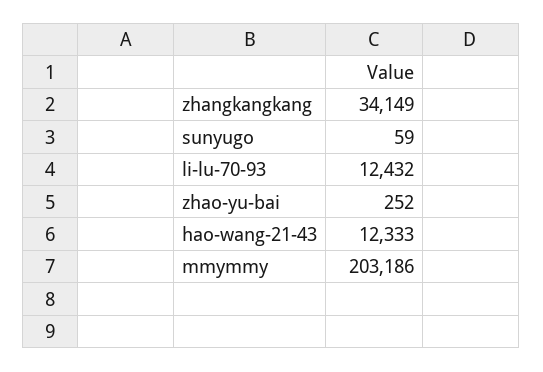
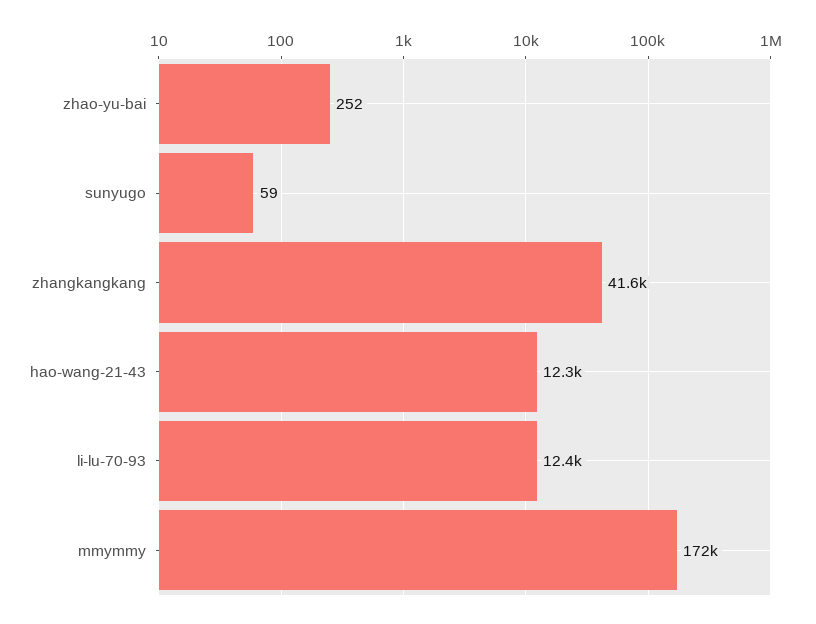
  {
-   "zhangkangkang": 34149,
+   "zhangkangkang": 41600,
    "sunyugo": 59,
    "li-lu-70-93": 12432,
    "zhao-yu-bai": 252,
    "hao-wang-21-43": 12333,
-   "mmymmy": 203186
+   "mmymmy": 172000
  }

